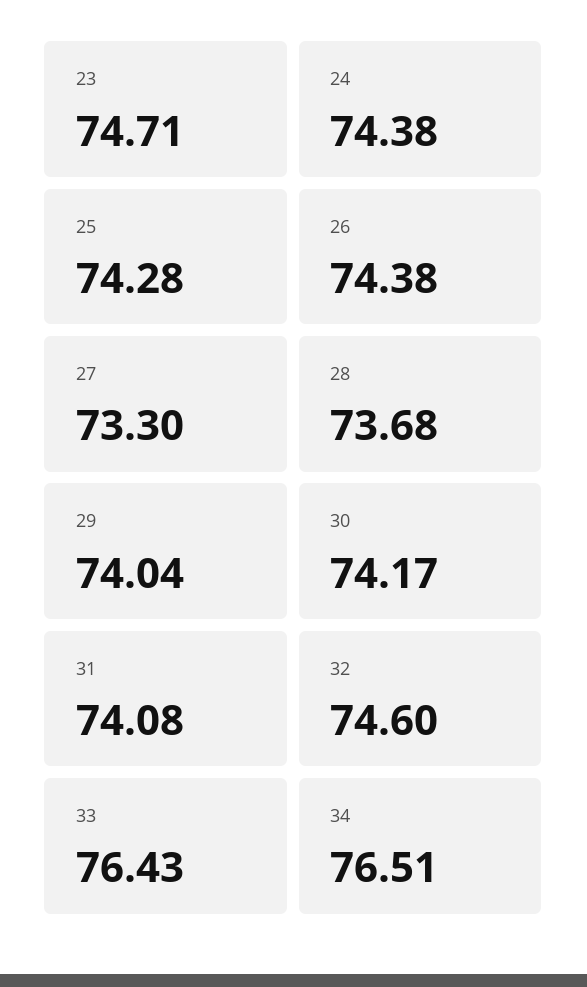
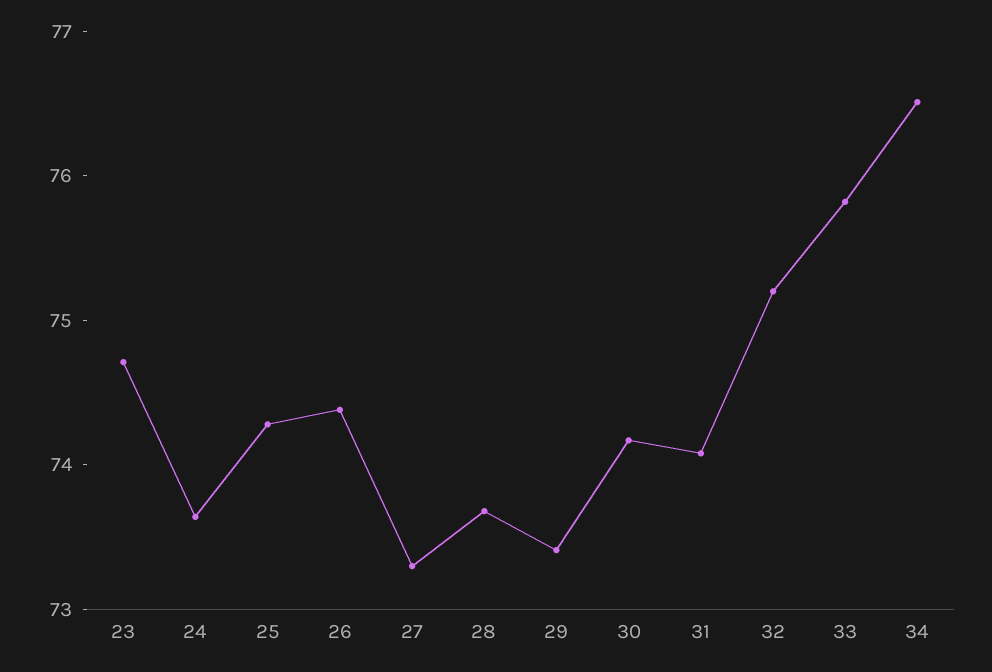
  {
    "23": 74.71,
-   "24": 74.38,
+   "24": 73.6,
    "25": 74.28,
    "26": 74.38,
    "27": 73.3,
    "28": 73.68,
-   "29": 74.04,
+   "29": 73.4,
    "30": 74.17,
    "31": 74.08,
-   "32": 74.6,
+   "32": 75.2,
-   "33": 76.43,
+   "33": 75.8,
    "34": 76.51
  }

